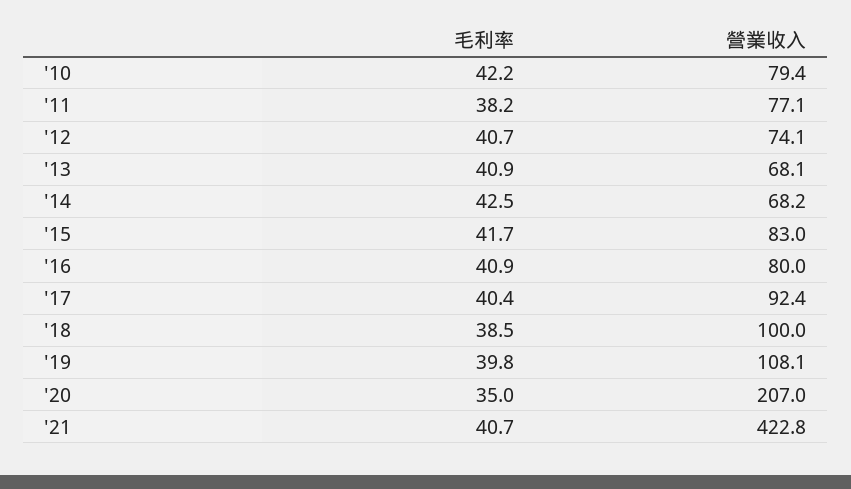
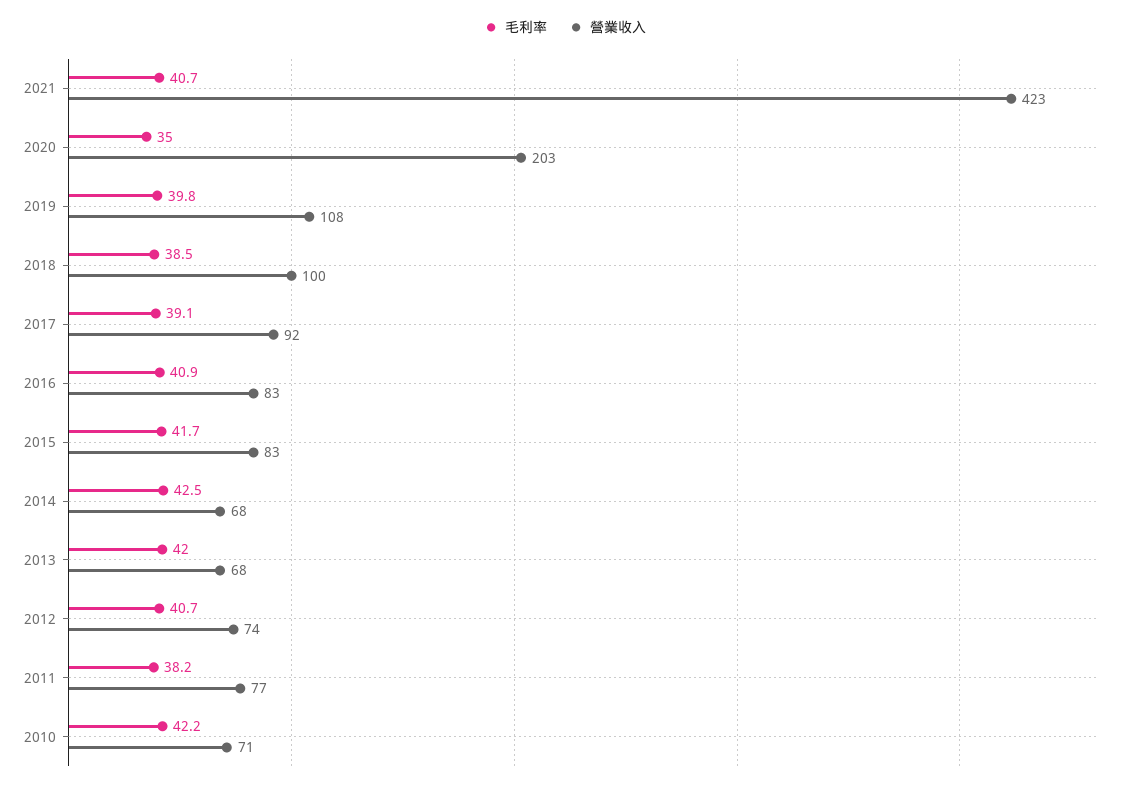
  {
    "毛利率": {
      "'10": 42.2,
      "'11": 38.2,
      "'12": 40.7,
-     "'13": 40.9,
+     "'13": 42,
      "'14": 42.5,
      "'15": 41.7,
      "'16": 40.9,
-     "'17": 40.4,
+     "'17": 39.1,
      "'18": 38.5,
      "'19": 39.8,
      "'20": 35,
      "'21": 40.7
    },
    "營業收入": {
-     "'10": 79.4,
+     "'10": 71,
      "'11": 77.1,
      "'12": 74.1,
      "'13": 68.1,
      "'14": 68.2,
      "'15": 83,
-     "'16": 80,
+     "'16": 83,
      "'17": 92.4,
      "'18": 100,
      "'19": 108.1,
-     "'20": 207,
+     "'20": 203,
      "'21": 422.8
    }
  }

